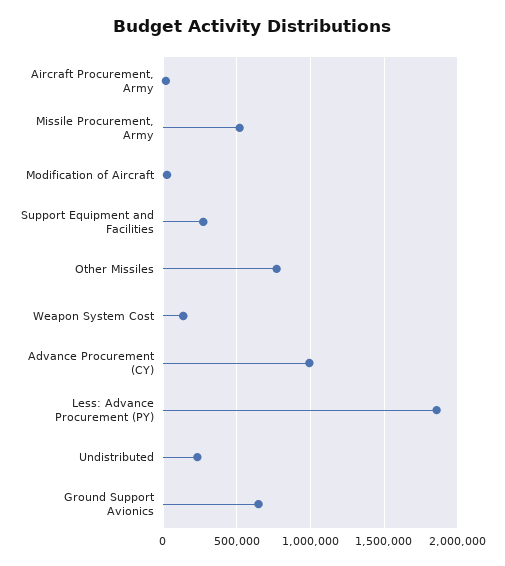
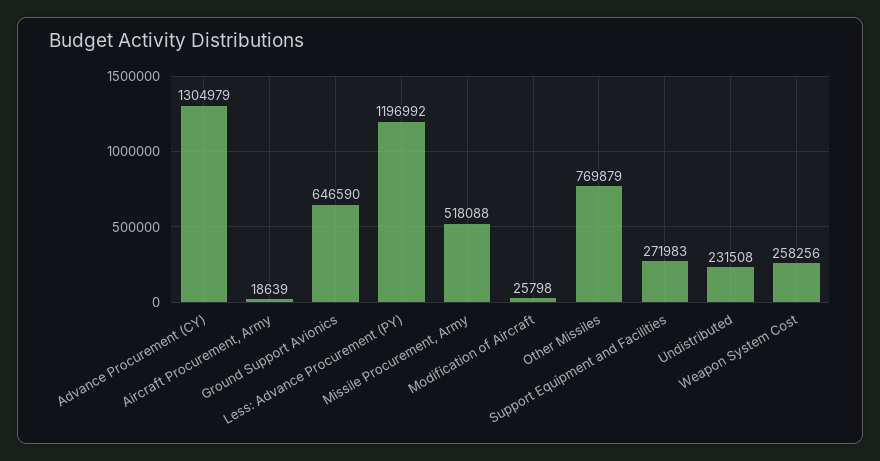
  {
    "Aircraft Procurement, Army": 18639,
    "Missile Procurement, Army": 518088,
    "Modification of Aircraft": 25798,
    "Support Equipment and Facilities": 271983,
    "Other Missiles": 769879,
-   "Weapon System Cost": 150000,
+   "Weapon System Cost": 258256,
-   "Advance Procurement (CY)": 1000000,
+   "Advance Procurement (CY)": 1304979,
-   "Less: Advance Procurement (PY)": 1850000,
+   "Less: Advance Procurement (PY)": 1196992,
    "Undistributed": 231508,
    "Ground Support Avionics": 646590
  }

